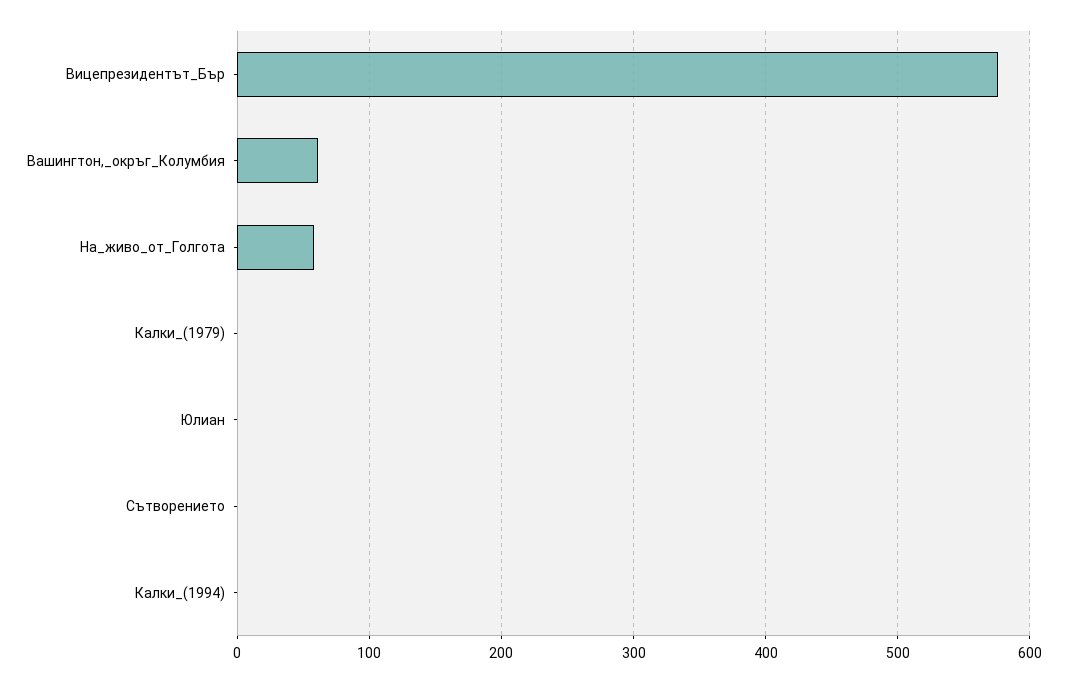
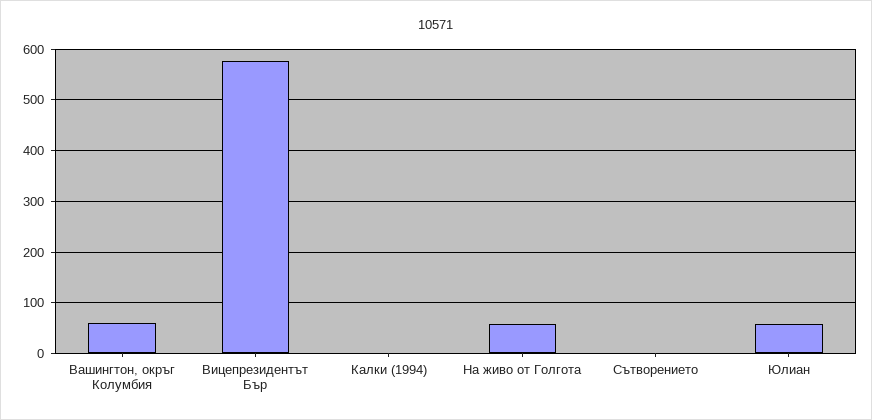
  {
    "Вицепрезидентът_Бър": 580,
    "Вашингтон,_окръг_Колумбия": 60,
    "На_живо_от_Голгота": 60,
-   "Калки_(1979)": 0,
-   "Юлиан": 0,
+   "Юлиан": 60,
    "Сътворението": 0,
    "Калки_(1994)": 0
  }

